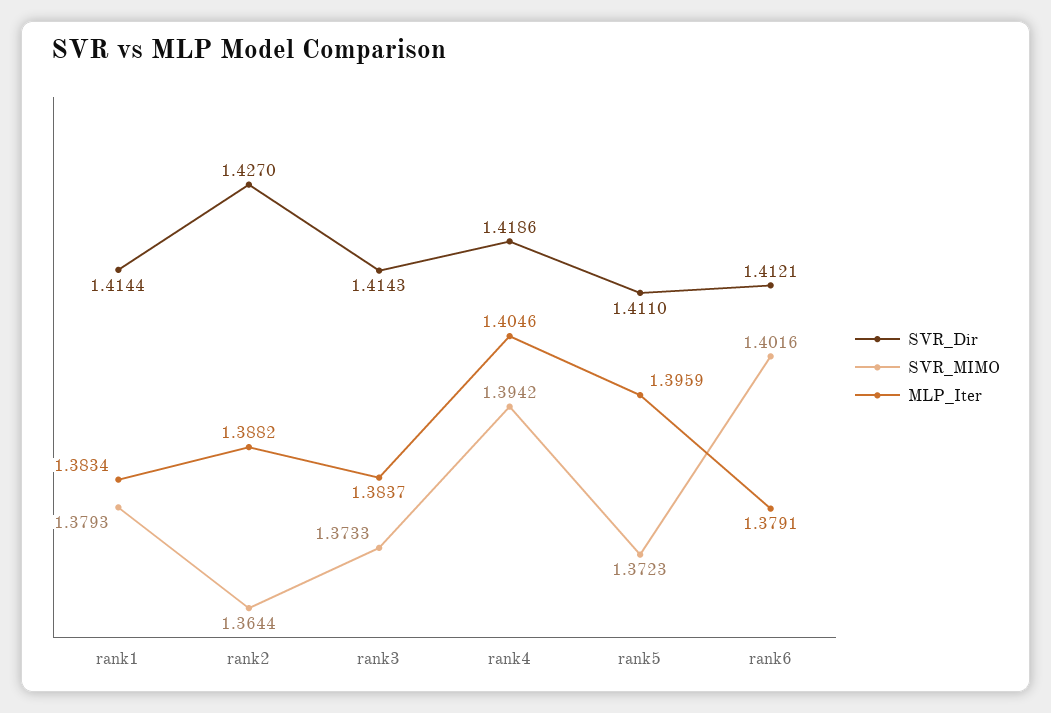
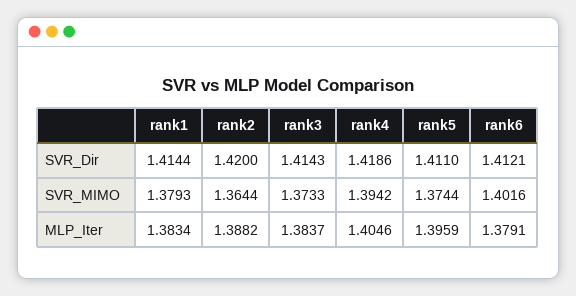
  {
    "SVR_Dir": {
      "rank1": 1.4144,
-     "rank2": 1.427,
+     "rank2": 1.42,
      "rank3": 1.4143,
      "rank4": 1.4186,
      "rank5": 1.411,
      "rank6": 1.4121
    },
    "SVR_MIMO": {
      "rank1": 1.3793,
      "rank2": 1.3644,
      "rank3": 1.3733,
      "rank4": 1.3942,
-     "rank5": 1.3723,
+     "rank5": 1.3744,
      "rank6": 1.4016
    },
    "MLP_Iter": {
      "rank1": 1.3834,
      "rank2": 1.3882,
      "rank3": 1.3837,
      "rank4": 1.4046,
      "rank5": 1.3959,
      "rank6": 1.3791
    }
  }

